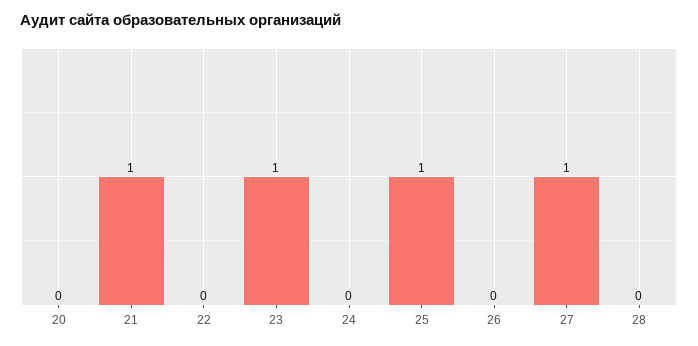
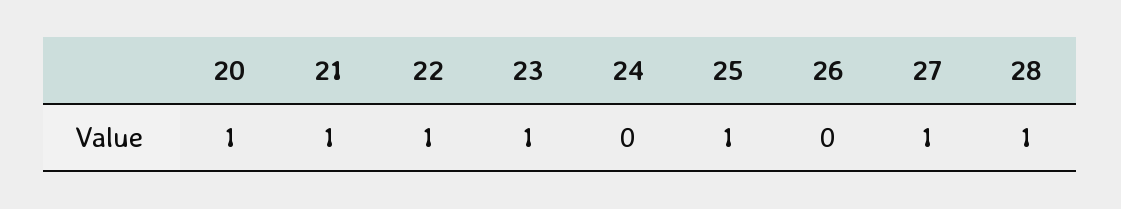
  {
-   "20": 0,
+   "20": 1,
    "21": 1,
-   "22": 0,
+   "22": 1,
    "23": 1,
    "24": 0,
    "25": 1,
    "26": 0,
    "27": 1,
-   "28": 0
+   "28": 1
  }

